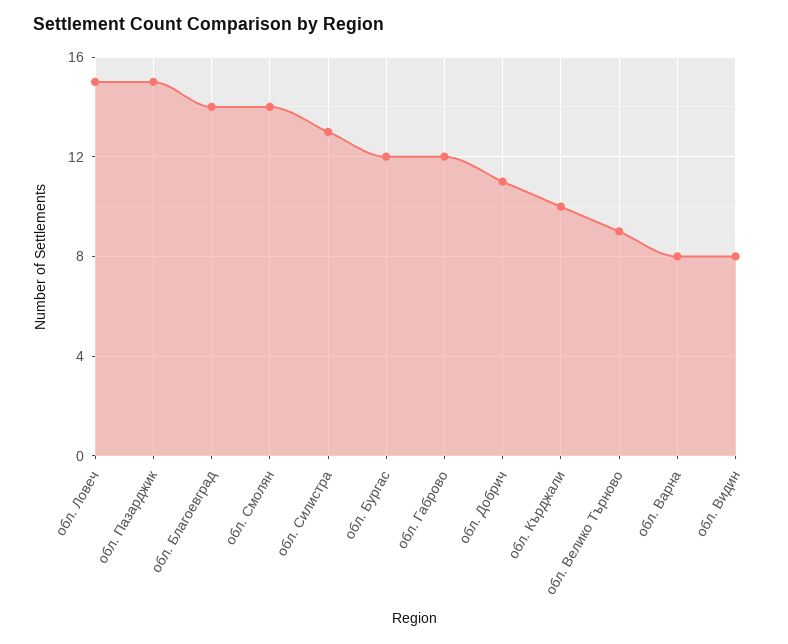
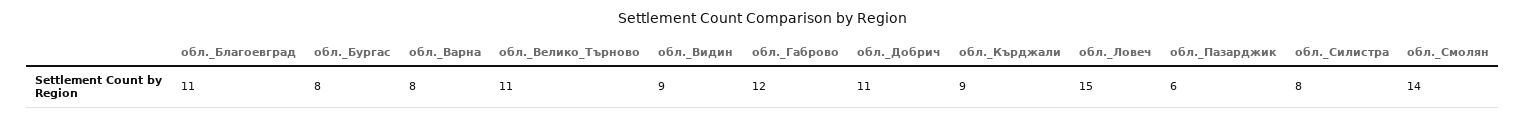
  {
    "обл. Ловеч": 15,
-   "обл. Пазарджик": 15,
+   "обл. Пазарджик": 6,
-   "обл. Благоевград": 14,
+   "обл. Благоевград": 11,
    "обл. Смолян": 14,
-   "обл. Силистра": 13,
+   "обл. Силистра": 8,
-   "обл. Бургас": 12,
+   "обл. Бургас": 8,
    "обл. Габрово": 12,
    "обл. Добрич": 11,
-   "обл. Кърджали": 10,
+   "обл. Кърджали": 9,
-   "обл. Велико Търново": 9,
+   "обл. Велико Търново": 11,
    "обл. Варна": 8,
-   "обл. Видин": 8
+   "обл. Видин": 9
  }

